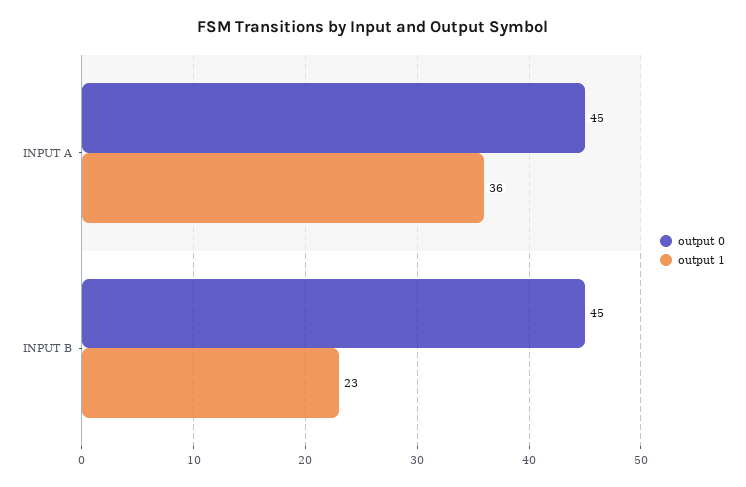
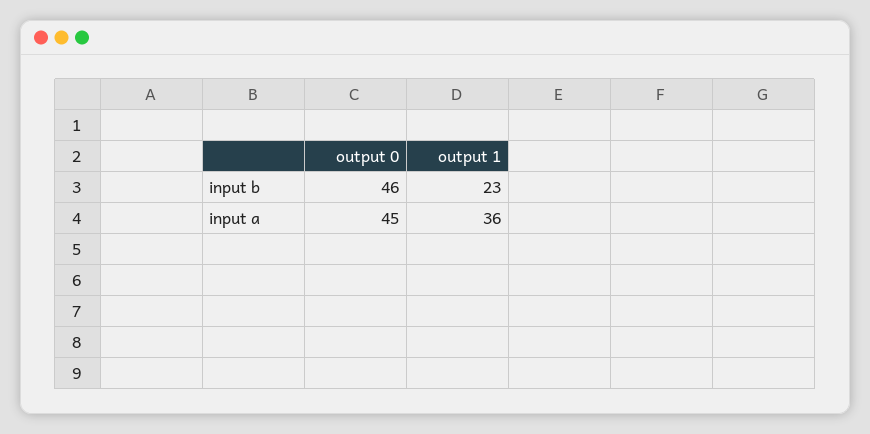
  {
    "output 0": {
      "INPUT A": 45,
-     "INPUT B": 45
+     "INPUT B": 46
    },
    "output 1": {
      "INPUT A": 36,
      "INPUT B": 23
    }
  }

